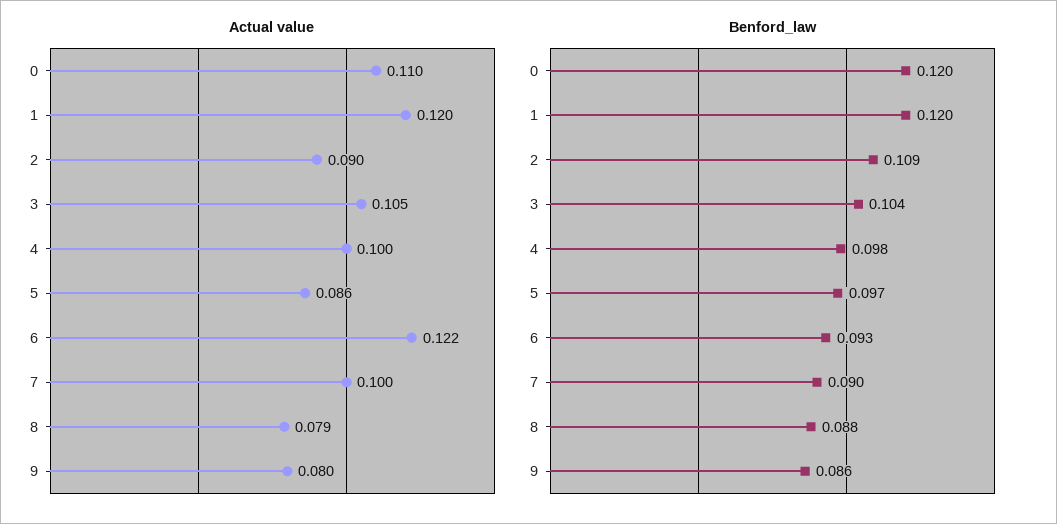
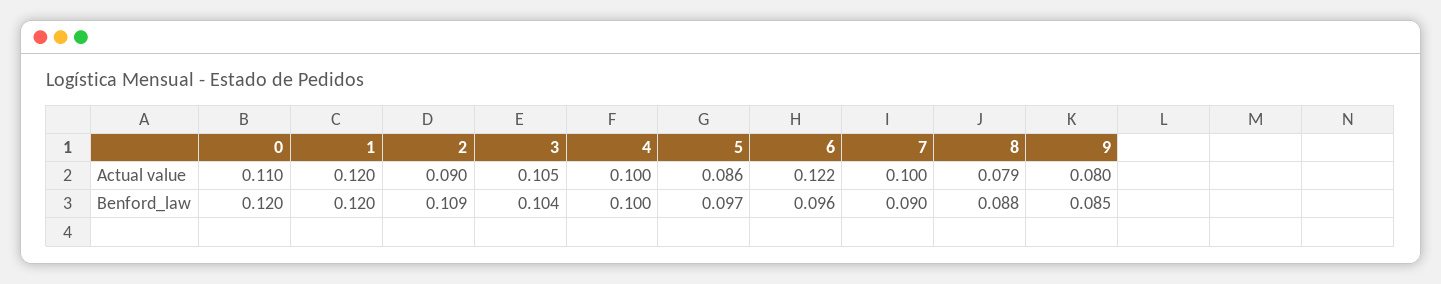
  {
    "Actual value": {
      "0": 0.11,
      "1": 0.12,
      "2": 0.09,
      "3": 0.105,
      "4": 0.1,
      "5": 0.086,
      "6": 0.122,
      "7": 0.1,
      "8": 0.079,
      "9": 0.08
    },
    "Benford_law": {
      "0": 0.12,
      "1": 0.12,
      "2": 0.109,
      "3": 0.104,
-     "4": 0.098,
+     "4": 0.1,
      "5": 0.097,
-     "6": 0.093,
+     "6": 0.096,
      "7": 0.09,
      "8": 0.088,
-     "9": 0.086
+     "9": 0.085
    }
  }

